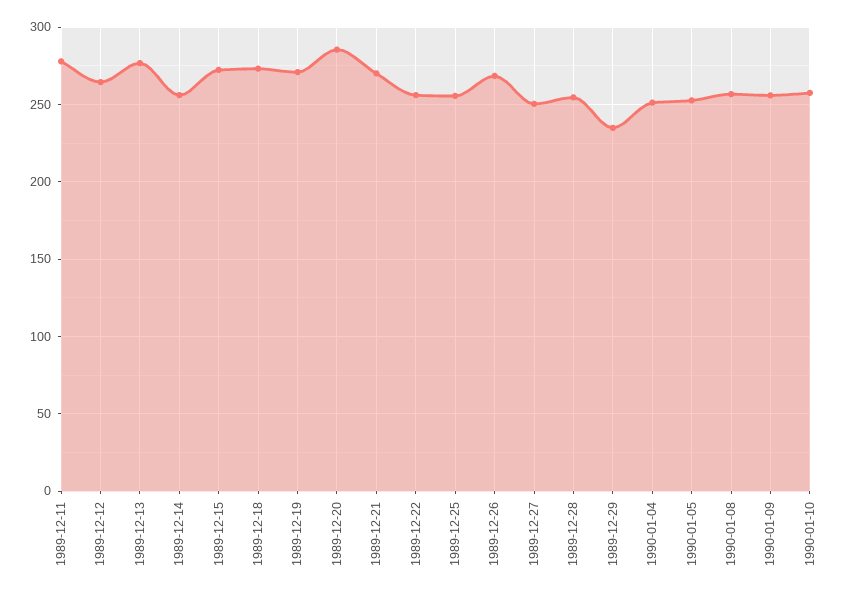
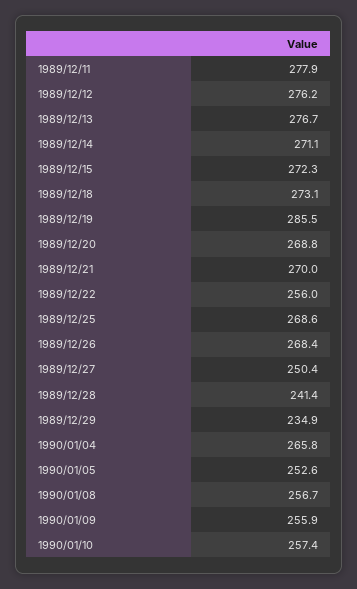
  {
    "1989-12-11": 277.9,
-   "1989-12-12": 265,
+   "1989-12-12": 276.2,
    "1989-12-13": 276.7,
-   "1989-12-14": 255,
+   "1989-12-14": 271.1,
    "1989-12-15": 272.3,
    "1989-12-18": 273.1,
-   "1989-12-19": 270,
+   "1989-12-19": 285.5,
-   "1989-12-20": 285,
+   "1989-12-20": 268.8,
    "1989-12-21": 270,
    "1989-12-22": 256,
-   "1989-12-25": 255,
+   "1989-12-25": 268.6,
    "1989-12-26": 268.4,
    "1989-12-27": 250.4,
-   "1989-12-28": 255,
+   "1989-12-28": 241.4,
    "1989-12-29": 234.9,
-   "1990-01-04": 250,
+   "1990-01-04": 265.8,
    "1990-01-05": 252.6,
    "1990-01-08": 256.7,
    "1990-01-09": 255.9,
    "1990-01-10": 257.4
  }

